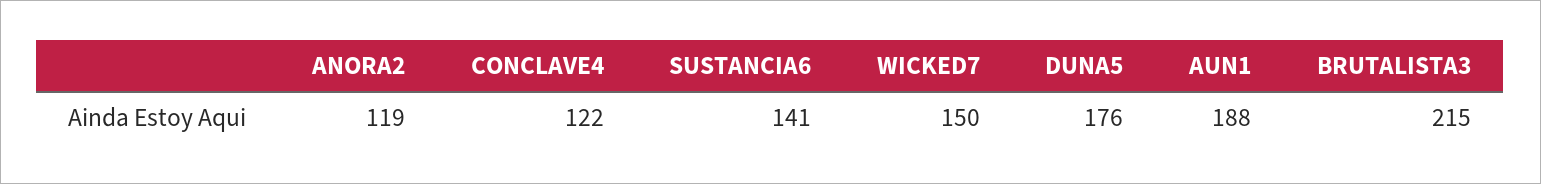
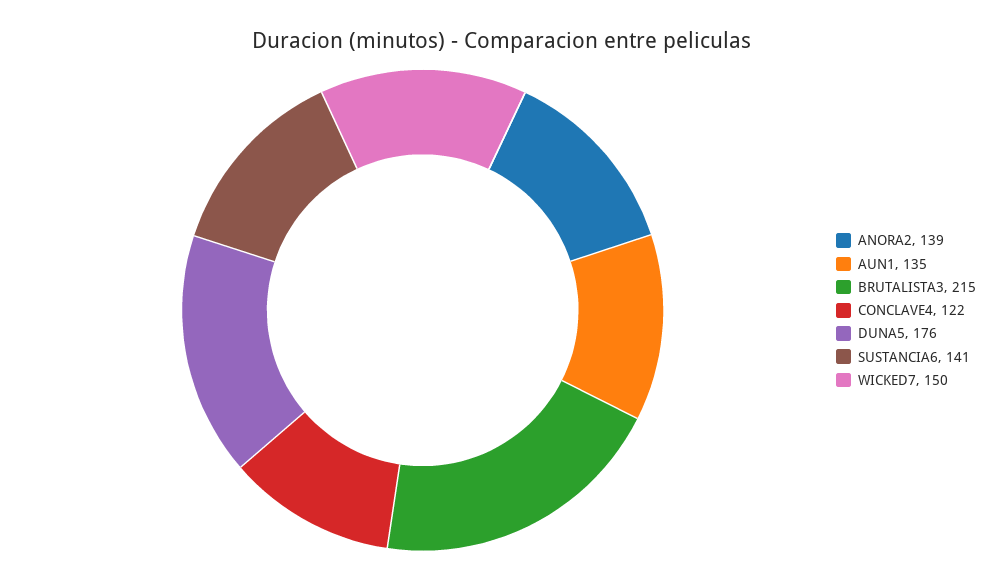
  {
-   "ANORA2": 119,
+   "ANORA2": 139,
    "CONCLAVE4": 122,
    "SUSTANCIA6": 141,
    "WICKED7": 150,
    "DUNA5": 176,
-   "AUN1": 188,
+   "AUN1": 135,
    "BRUTALISTA3": 215
  }

